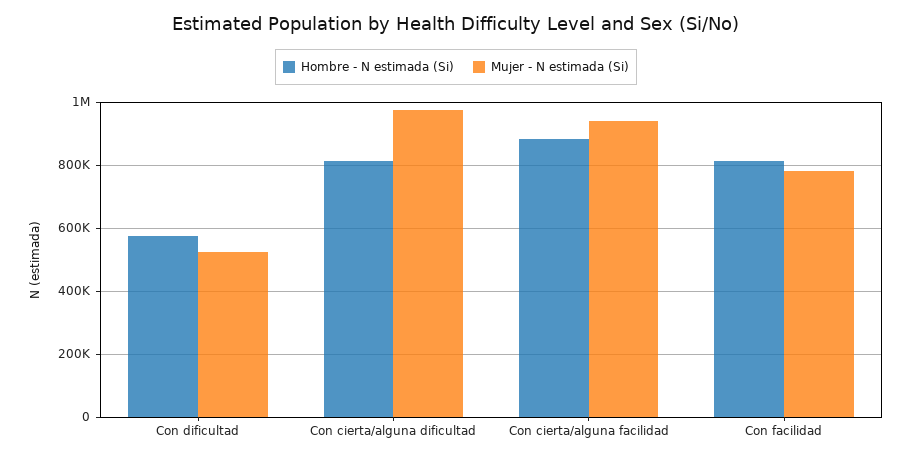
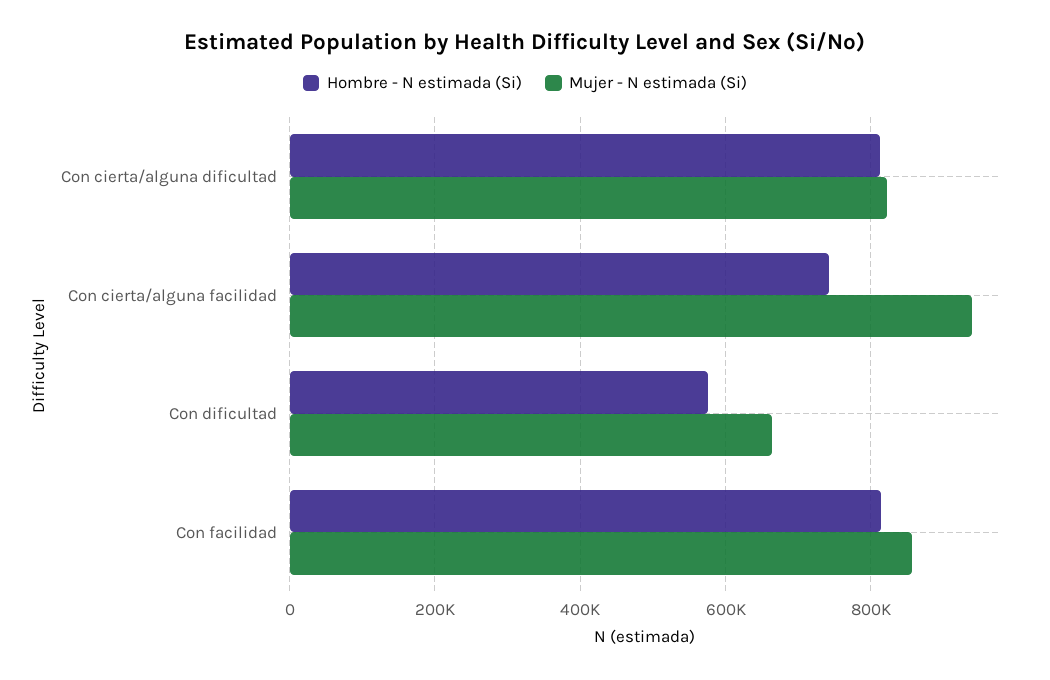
  {
    "Hombre - N estimada (Si)": {
      "Con dificultad": 580000,
      "Con cierta/alguna dificultad": 820000,
-     "Con cierta/alguna facilidad": 880000,
+     "Con cierta/alguna facilidad": 740000,
      "Con facilidad": 820000
    },
    "Mujer - N estimada (Si)": {
-     "Con dificultad": 520000,
+     "Con dificultad": 660000,
-     "Con cierta/alguna dificultad": 980000,
+     "Con cierta/alguna dificultad": 820000,
      "Con cierta/alguna facilidad": 940000,
-     "Con facilidad": 780000
+     "Con facilidad": 860000
    }
  }

